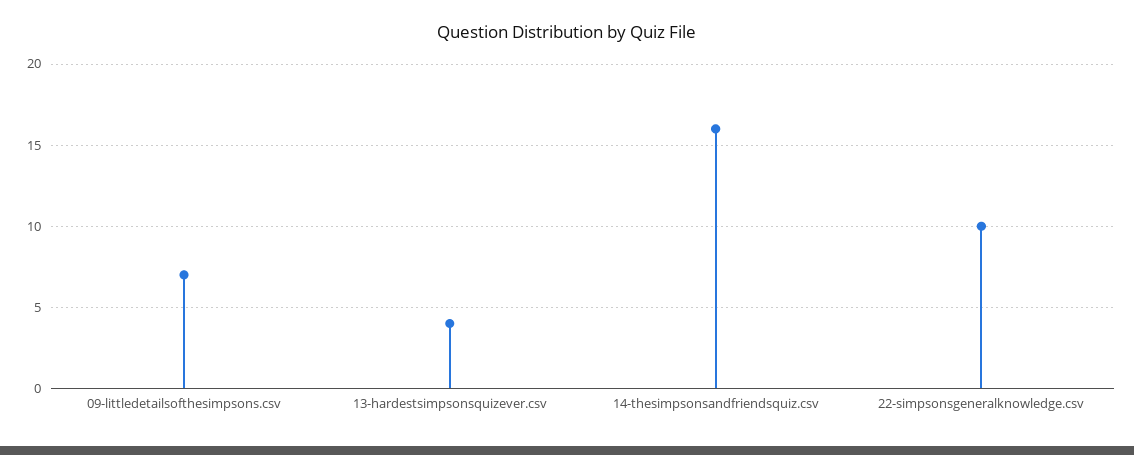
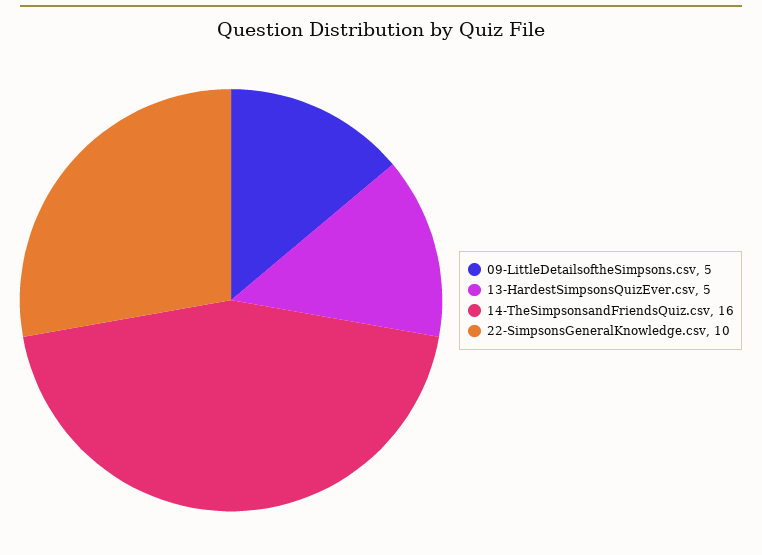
  {
-   "09-littledetailsofthesimpsons.csv": 7,
+   "09-littledetailsofthesimpsons.csv": 5,
-   "13-hardestsimpsonsquizever.csv": 4,
+   "13-hardestsimpsonsquizever.csv": 5,
    "14-thesimpsonsandfriendsquiz.csv": 16,
    "22-simpsonsgeneralknowledge.csv": 10
  }

